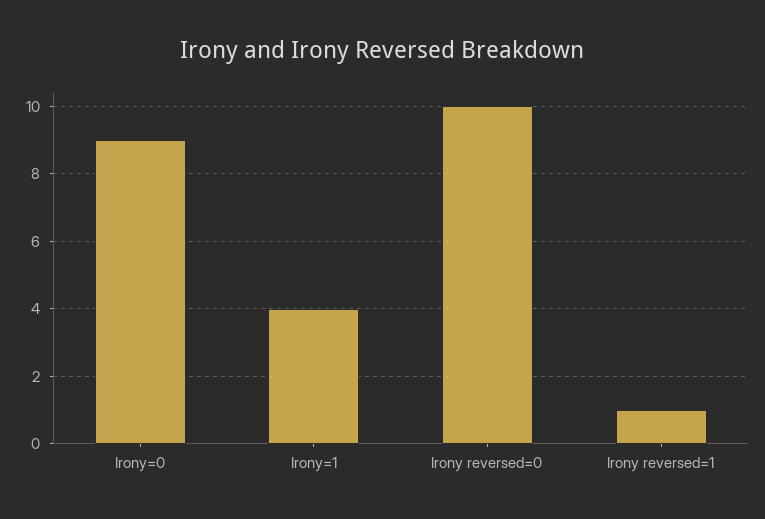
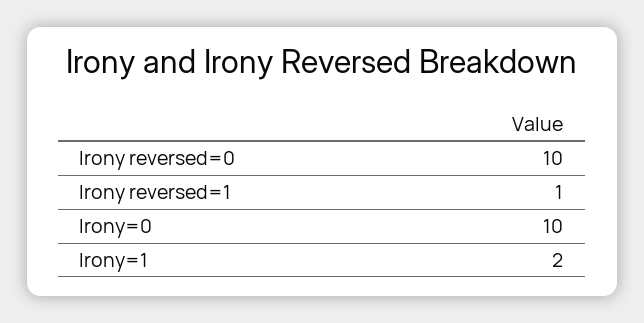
  {
-   "Irony=0": 9,
+   "Irony=0": 10,
-   "Irony=1": 4,
+   "Irony=1": 2,
    "Irony reversed=0": 10,
    "Irony reversed=1": 1
  }

